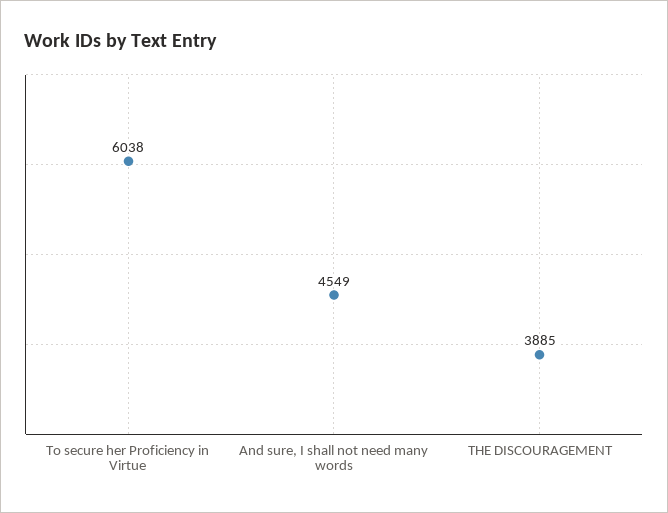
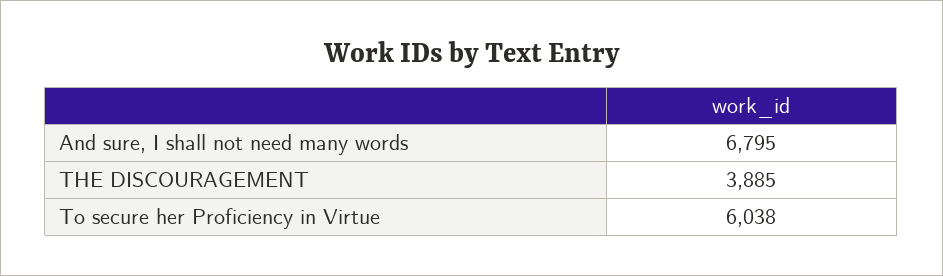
  {
    "To secure her Proficiency in Virtue": 6038,
-   "And sure, I shall not need many words": 4549,
+   "And sure, I shall not need many words": 6795,
    "THE DISCOURAGEMENT": 3885
  }

